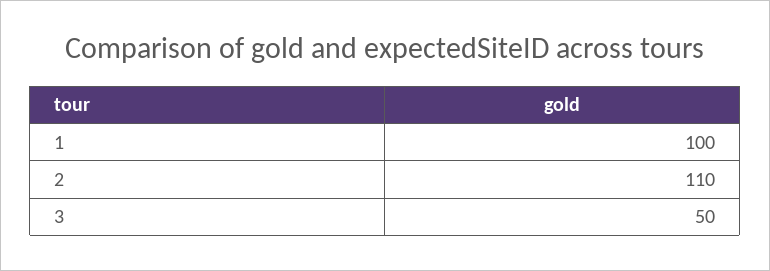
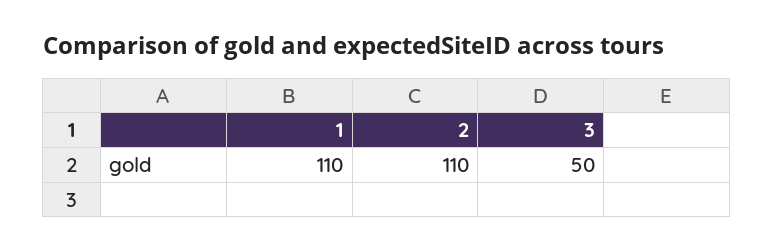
  {
-   "1": 100,
+   "1": 110,
    "2": 110,
    "3": 50
  }

